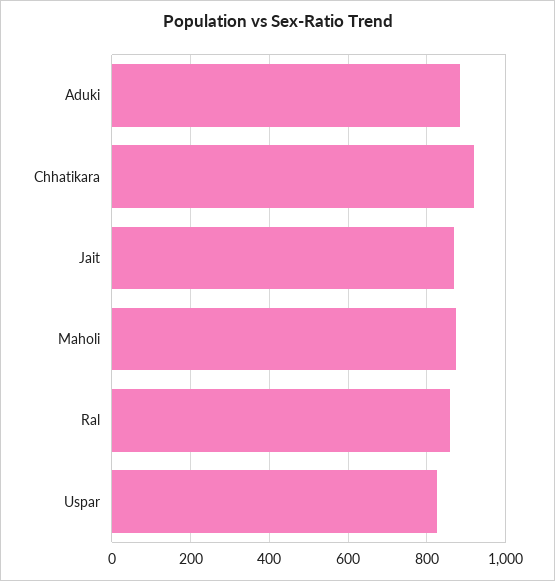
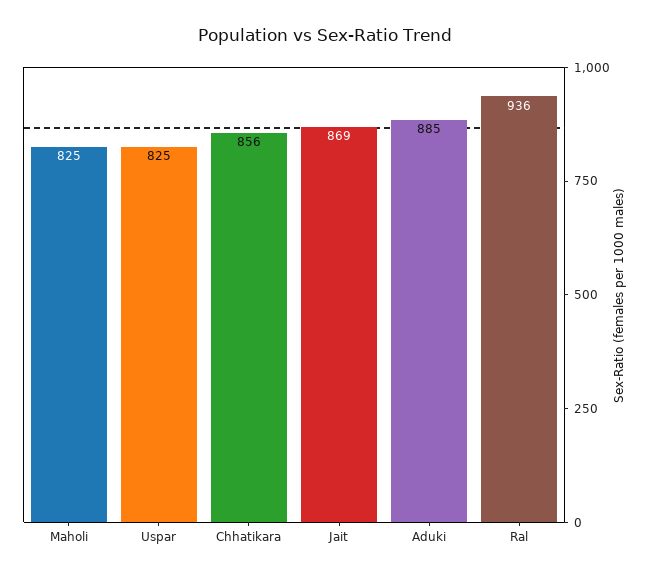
  {
    "Aduki": 885,
-   "Chhatikara": 920,
+   "Chhatikara": 856,
    "Jait": 869,
-   "Maholi": 880,
+   "Maholi": 825,
-   "Ral": 860,
+   "Ral": 936,
    "Uspar": 825
  }

